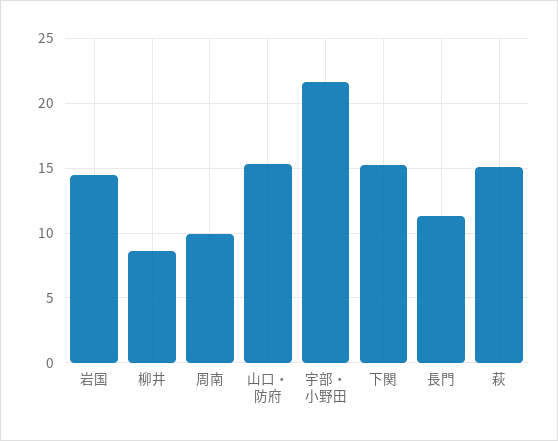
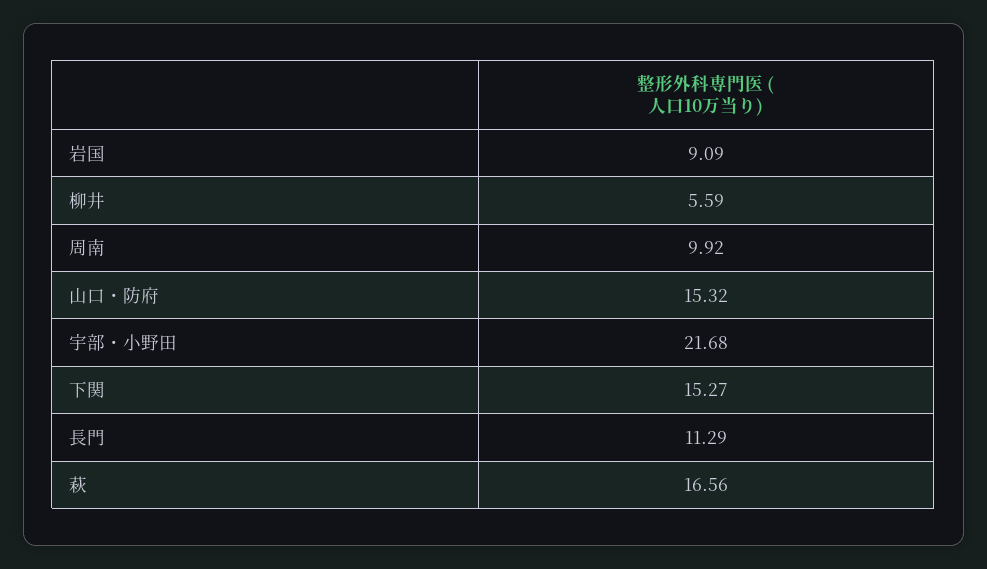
  {
-   "岩国": 14.5,
+   "岩国": 9.09,
-   "柳井": 8.5,
+   "柳井": 5.59,
    "周南": 9.92,
    "山口・防府": 15.32,
    "宇部・小野田": 21.68,
    "下関": 15.27,
    "長門": 11.29,
-   "萩": 15
+   "萩": 16.56
  }

